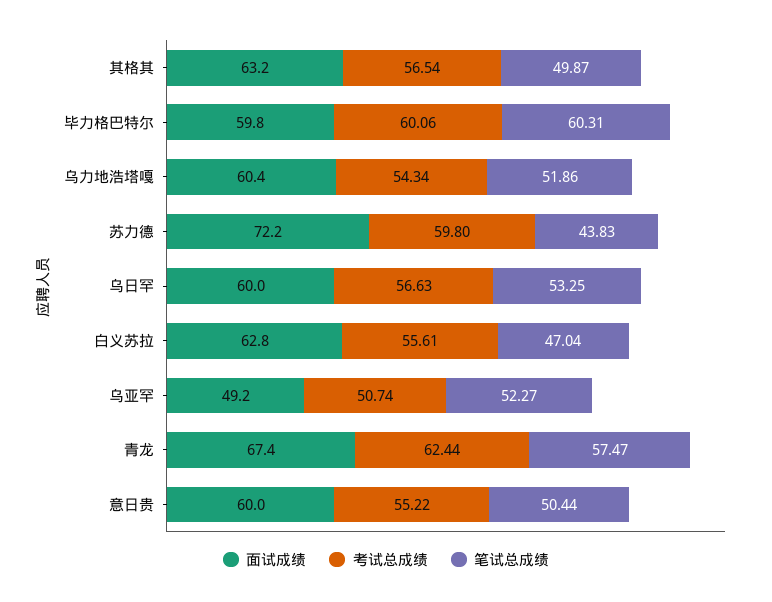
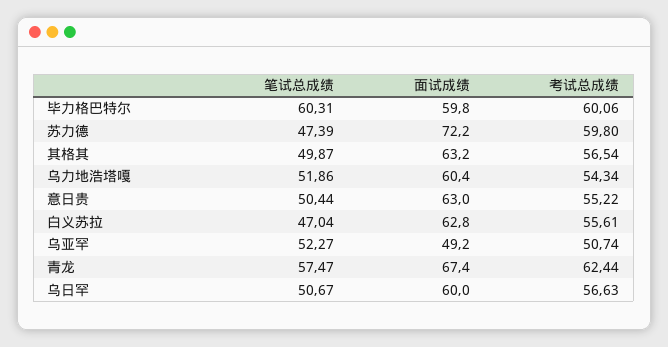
  {
    "面试成绩": {
      "其格其": 63.2,
      "毕力格巴特尔": 59.8,
      "乌力地浩塔嘎": 60.4,
      "苏力德": 72.2,
      "乌日罕": 60,
      "白义苏拉": 62.8,
      "乌亚罕": 49.2,
      "青龙": 67.4,
-     "意日贵": 60
+     "意日贵": 63
    },
    "考试总成绩": {
      "其格其": 56.54,
      "毕力格巴特尔": 60.06,
      "乌力地浩塔嘎": 54.34,
      "苏力德": 59.8,
      "乌日罕": 56.63,
      "白义苏拉": 55.61,
      "乌亚罕": 50.74,
      "青龙": 62.44,
      "意日贵": 55.22
    },
    "笔试总成绩": {
      "其格其": 49.87,
      "毕力格巴特尔": 60.31,
      "乌力地浩塔嘎": 51.86,
-     "苏力德": 43.83,
+     "苏力德": 47.39,
-     "乌日罕": 53.25,
+     "乌日罕": 50.67,
      "白义苏拉": 47.04,
      "乌亚罕": 52.27,
      "青龙": 57.47,
      "意日贵": 50.44
    }
  }

